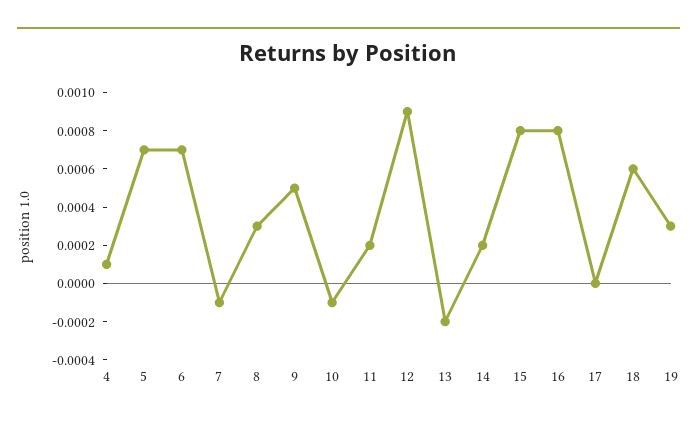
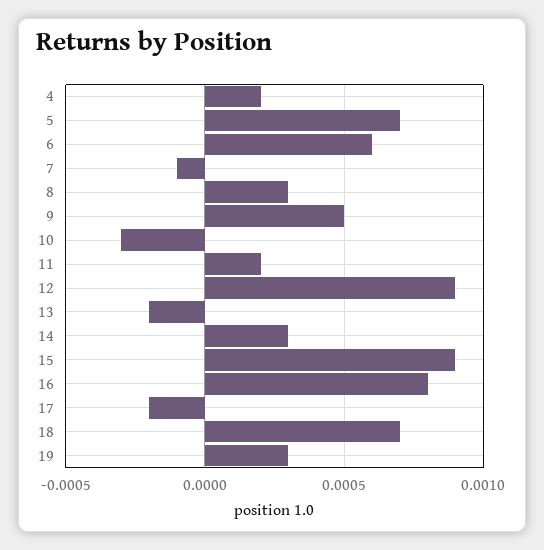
  {
-   "4": 0.0001,
+   "4": 0.0002,
    "5": 0.0007,
-   "6": 0.0007,
+   "6": 0.0006,
    "7": -0.0001,
    "8": 0.0003,
    "9": 0.0005,
-   "10": -0.0001,
+   "10": -0.0003,
    "11": 0.0002,
    "12": 0.0009,
    "13": -0.0002,
-   "14": 0.0002,
+   "14": 0.0003,
-   "15": 0.0008,
+   "15": 0.0009,
    "16": 0.0008,
-   "17": 0,
+   "17": -0.0002,
-   "18": 0.0006,
+   "18": 0.0007,
    "19": 0.0003
  }

